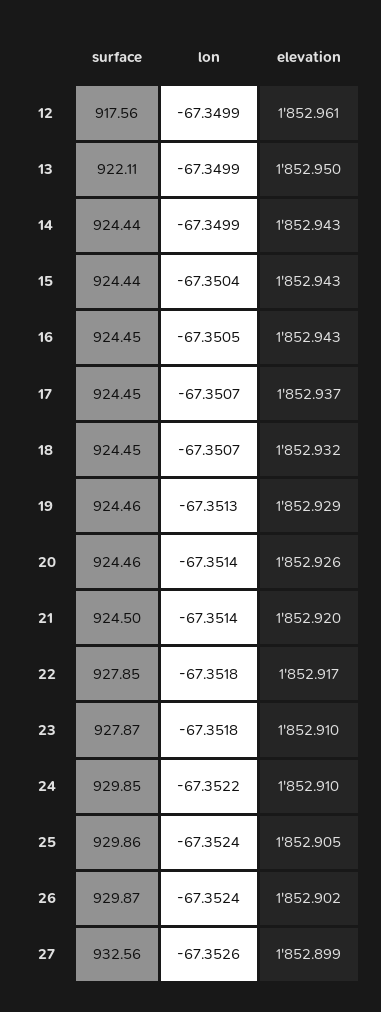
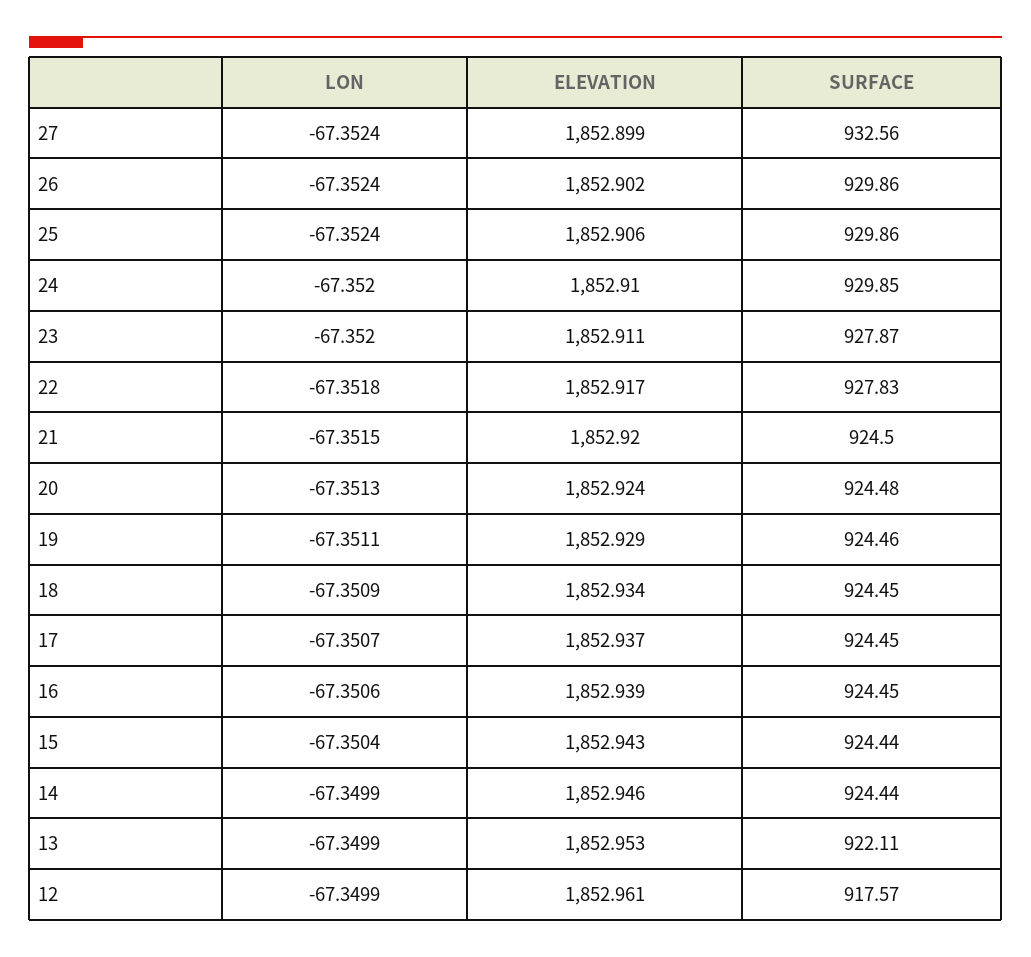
  {
    "surface": {
-     "12": 917.56,
+     "12": 917.57,
      "13": 922.11,
      "14": 924.44,
      "15": 924.44,
      "16": 924.45,
      "17": 924.45,
      "18": 924.45,
      "19": 924.46,
-     "20": 924.46,
+     "20": 924.48,
      "21": 924.5,
-     "22": 927.85,
+     "22": 927.83,
      "23": 927.87,
      "24": 929.85,
      "25": 929.86,
-     "26": 929.87,
+     "26": 929.86,
      "27": 932.56
    },
    "lon": {
      "12": -67.3499,
      "13": -67.3499,
      "14": -67.3499,
      "15": -67.3504,
-     "16": -67.3505,
+     "16": -67.3506,
      "17": -67.3507,
-     "18": -67.3507,
+     "18": -67.3509,
-     "19": -67.3513,
+     "19": -67.3511,
-     "20": -67.3514,
+     "20": -67.3513,
-     "21": -67.3514,
+     "21": -67.3515,
      "22": -67.3518,
-     "23": -67.3518,
+     "23": -67.352,
-     "24": -67.3522,
+     "24": -67.352,
      "25": -67.3524,
      "26": -67.3524,
-     "27": -67.3526
+     "27": -67.3524
    },
    "elevation": {
      "12": 1852.961,
-     "13": 1852.95,
+     "13": 1852.953,
-     "14": 1852.943,
+     "14": 1852.946,
      "15": 1852.943,
-     "16": 1852.943,
+     "16": 1852.939,
      "17": 1852.937,
-     "18": 1852.932,
+     "18": 1852.934,
      "19": 1852.929,
-     "20": 1852.926,
+     "20": 1852.924,
      "21": 1852.92,
      "22": 1852.917,
-     "23": 1852.91,
+     "23": 1852.911,
      "24": 1852.91,
-     "25": 1852.905,
+     "25": 1852.906,
      "26": 1852.902,
      "27": 1852.899
    }
  }

